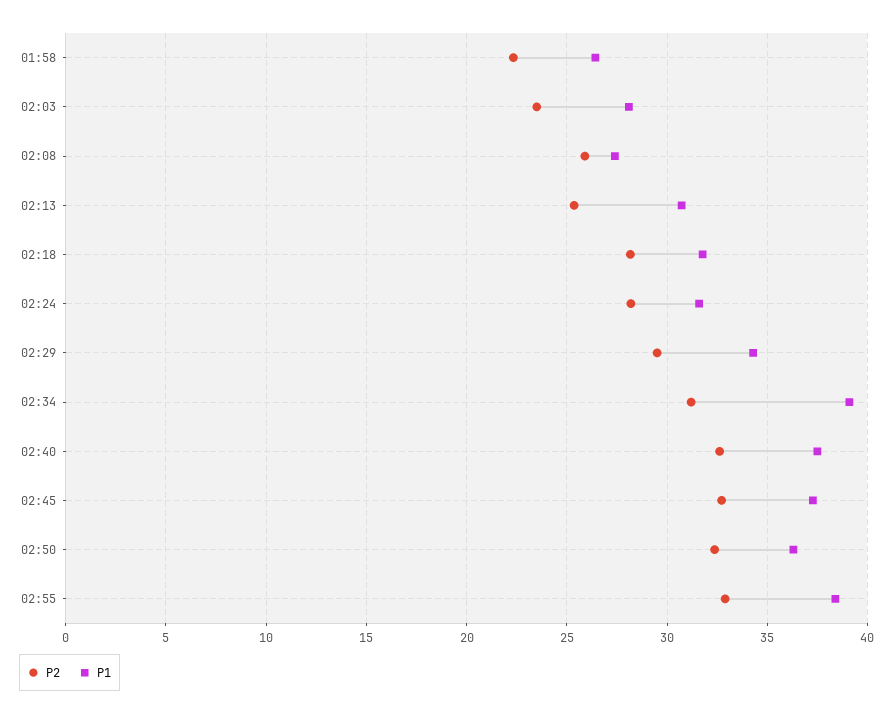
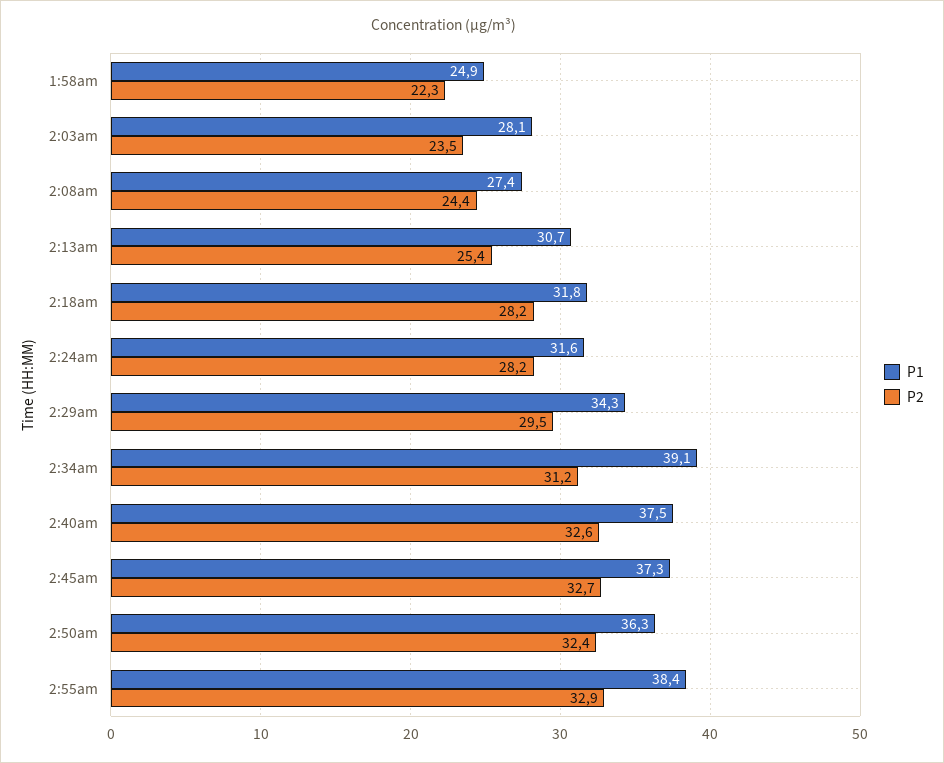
  {
    "P2": {
      "01:58": 22.3,
      "02:03": 23.5,
-     "02:08": 26,
+     "02:08": 24.4,
      "02:13": 25.4,
      "02:18": 28.2,
      "02:24": 28.2,
      "02:29": 29.5,
      "02:34": 31.2,
      "02:40": 32.6,
      "02:45": 32.7,
      "02:50": 32.4,
      "02:55": 32.9
    },
    "P1": {
-     "01:58": 26.5,
+     "01:58": 24.9,
      "02:03": 28.1,
      "02:08": 27.4,
      "02:13": 30.7,
      "02:18": 31.8,
      "02:24": 31.6,
      "02:29": 34.3,
      "02:34": 39.1,
      "02:40": 37.5,
      "02:45": 37.3,
      "02:50": 36.3,
      "02:55": 38.4
    }
  }

